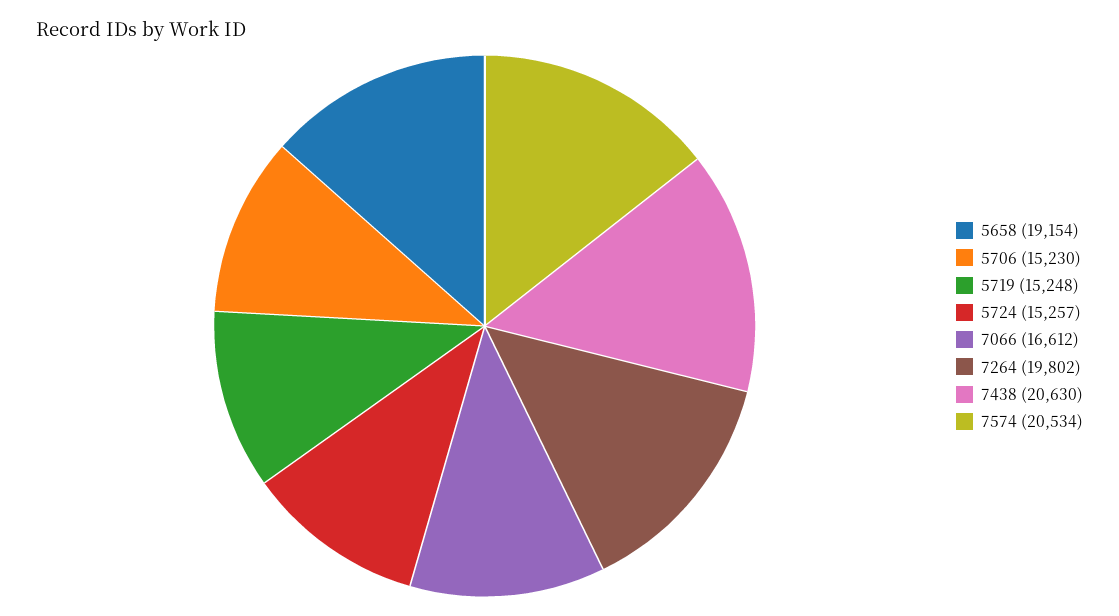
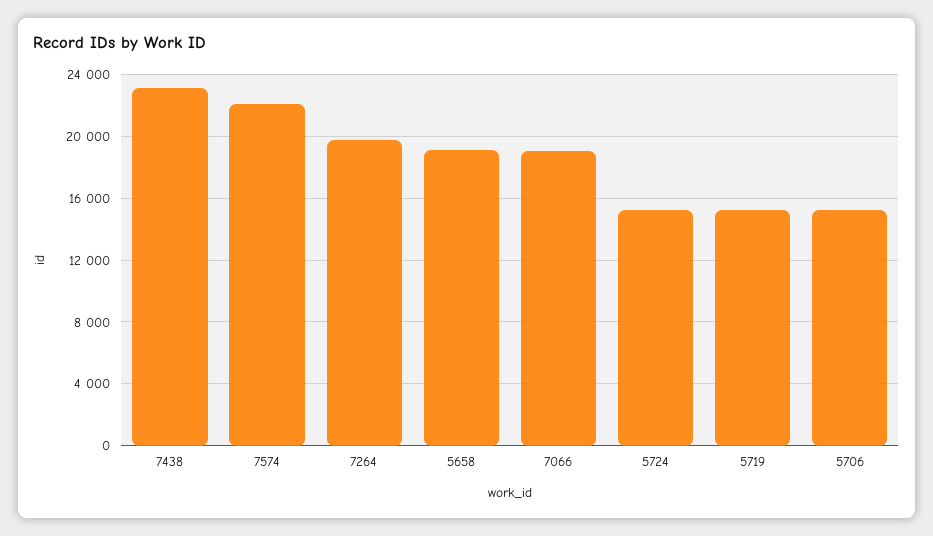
  {
    "5658": 19154,
    "5706": 15230,
    "5719": 15248,
    "5724": 15257,
-   "7066": 16612,
+   "7066": 19000,
    "7264": 19802,
-   "7438": 20630,
+   "7438": 23000,
-   "7574": 20534
+   "7574": 22000
  }

